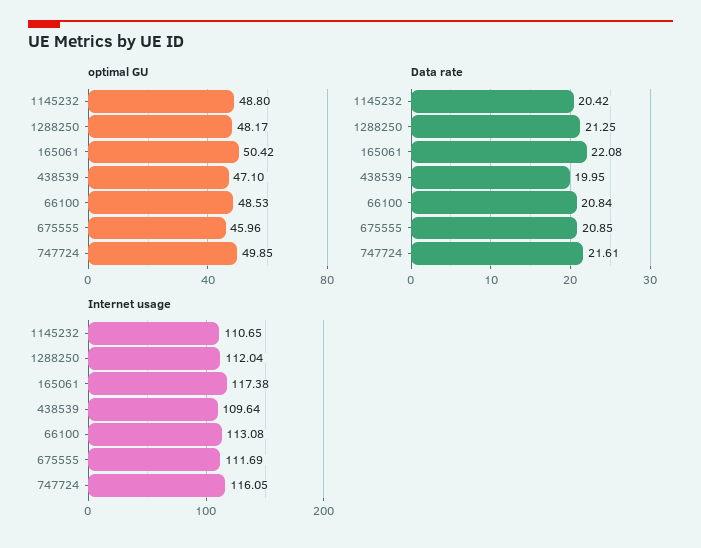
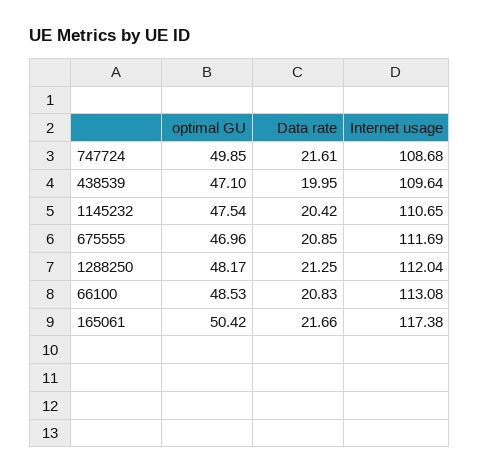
  {
    "optimal GU": {
-     "1145232": 48.8,
+     "1145232": 47.54,
      "1288250": 48.17,
      "165061": 50.42,
      "438539": 47.1,
      "66100": 48.53,
-     "675555": 45.96,
+     "675555": 46.96,
      "747724": 49.85
    },
    "Data rate": {
      "1145232": 20.42,
      "1288250": 21.25,
-     "165061": 22.08,
+     "165061": 21.66,
      "438539": 19.95,
-     "66100": 20.84,
+     "66100": 20.83,
      "675555": 20.85,
      "747724": 21.61
    },
    "Internet usage": {
      "1145232": 110.65,
      "1288250": 112.04,
      "165061": 117.38,
      "438539": 109.64,
      "66100": 113.08,
      "675555": 111.69,
-     "747724": 116.05
+     "747724": 108.68
    }
  }

